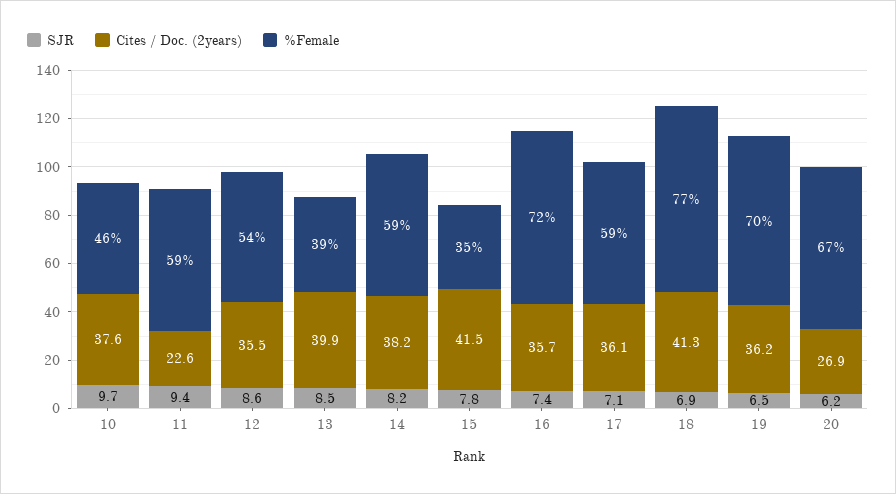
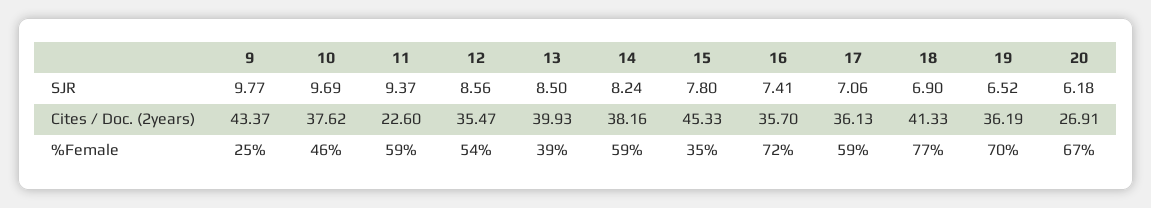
  {
    "SJR": {
      "10": 9.69,
      "11": 9.37,
      "12": 8.56,
      "13": 8.5,
      "14": 8.24,
      "15": 7.8,
      "16": 7.41,
      "17": 7.06,
      "18": 6.9,
      "19": 6.52,
-     "20": 6.18
+     "20": 6.18,
+     "9": 9.77
    },
    "Cites / Doc. (2years)": {
      "10": 37.62,
      "11": 22.6,
      "12": 35.47,
      "13": 39.93,
      "14": 38.16,
-     "15": 41.5,
+     "15": 45.33,
      "16": 35.7,
      "17": 36.13,
      "18": 41.33,
      "19": 36.19,
-     "20": 26.91
+     "20": 26.91,
+     "9": 43.37
    },
    "%Female": {
      "10": 46,
      "11": 59,
      "12": 54,
      "13": 39,
      "14": 59,
      "15": 35,
      "16": 72,
      "17": 59,
      "18": 77,
      "19": 70,
-     "20": 67
+     "20": 67,
+     "9": 25
    }
  }

